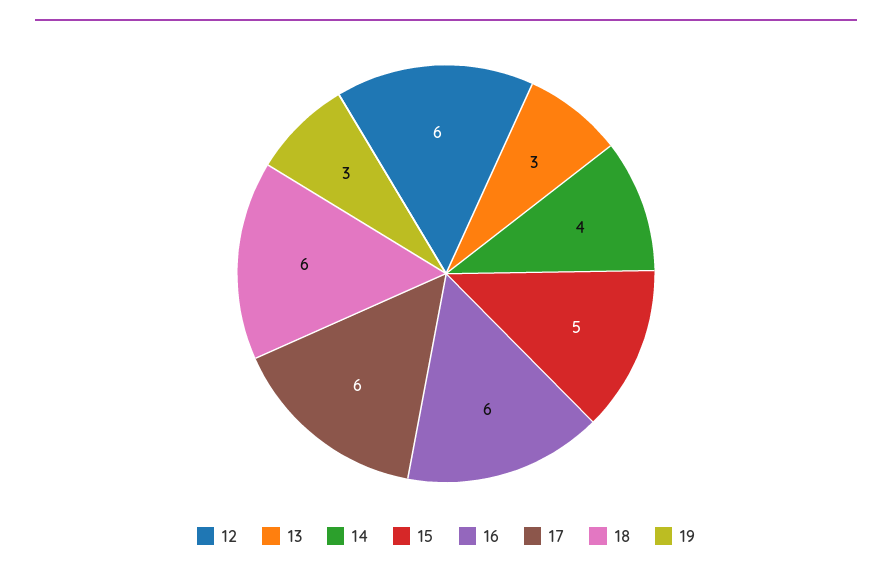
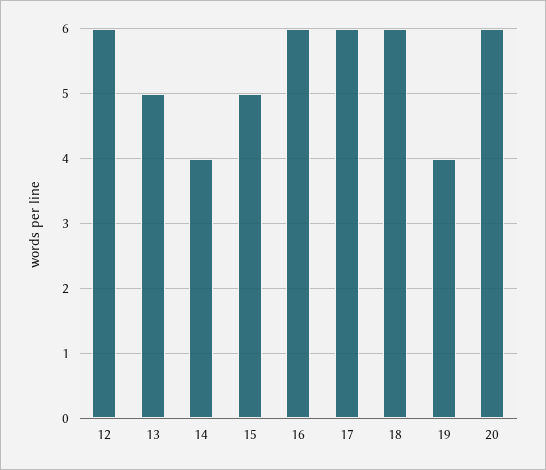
  {
    "12": 6,
-   "13": 3,
+   "13": 5,
    "14": 4,
    "15": 5,
    "16": 6,
    "17": 6,
    "18": 6,
-   "19": 3
+   "19": 4,
+   "20": 6
  }

